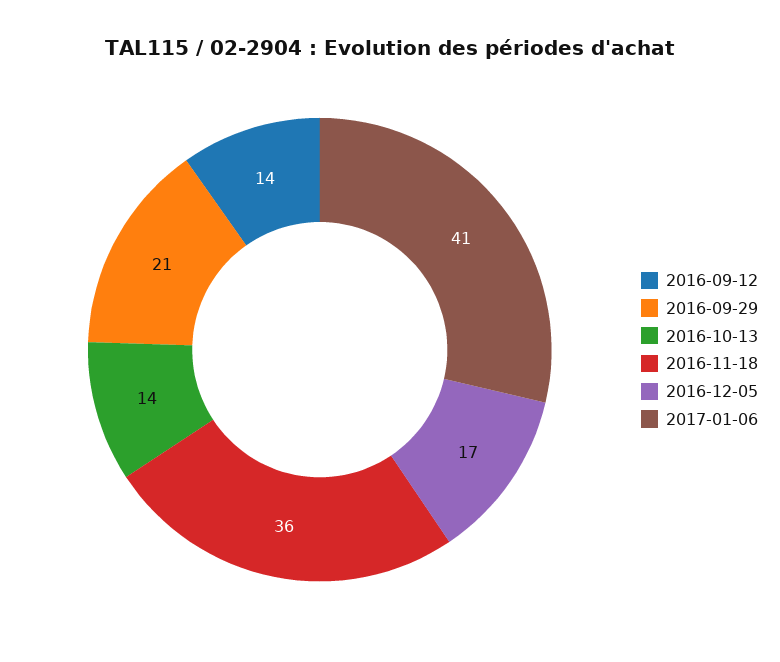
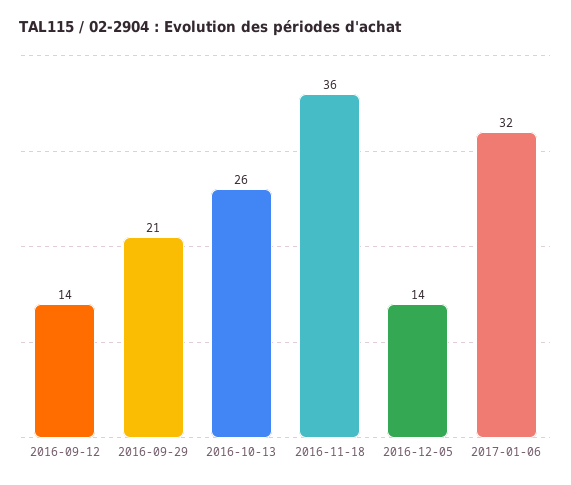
  {
    "2016-09-12": 14,
    "2016-09-29": 21,
-   "2016-10-13": 14,
+   "2016-10-13": 26,
    "2016-11-18": 36,
-   "2016-12-05": 17,
+   "2016-12-05": 14,
-   "2017-01-06": 41
+   "2017-01-06": 32
  }

